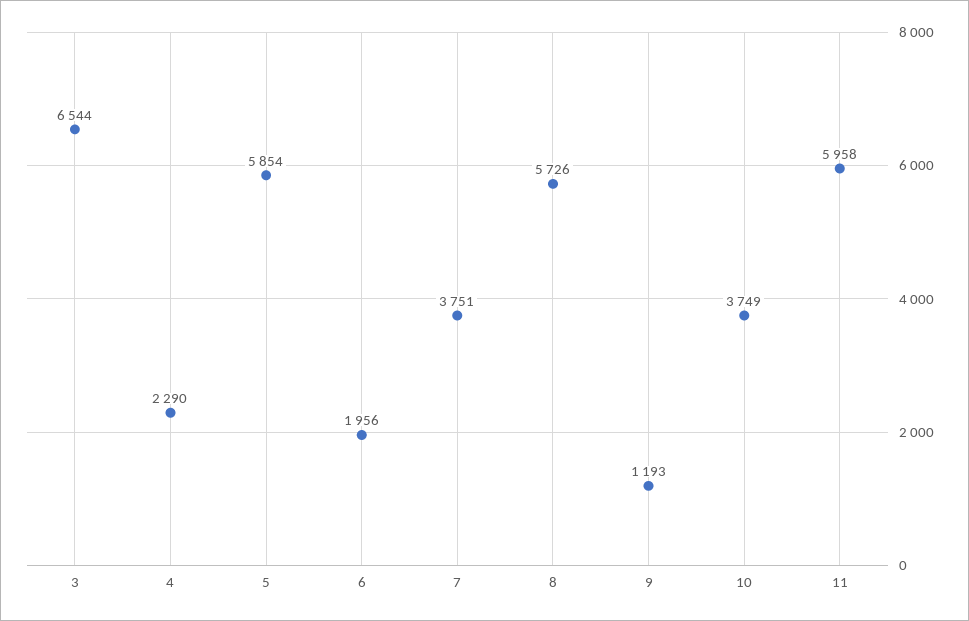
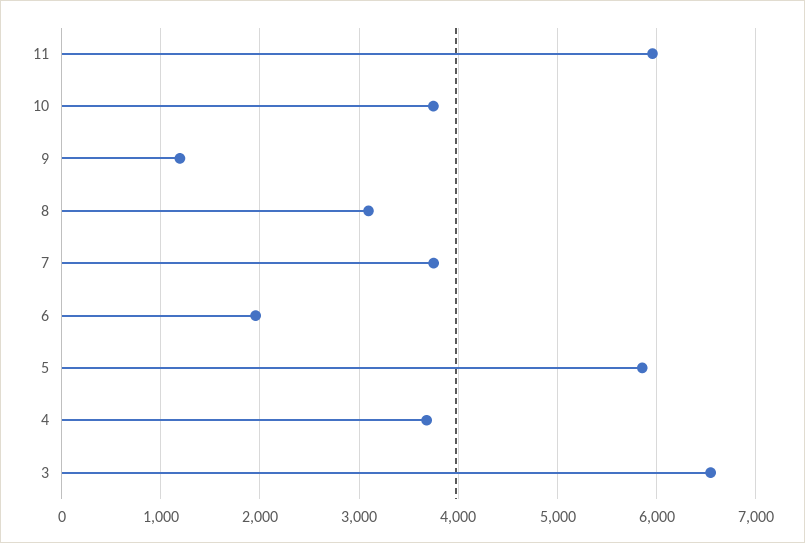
  {
    "3": 6544,
-   "4": 2290,
+   "4": 3700,
    "5": 5854,
    "6": 1956,
    "7": 3751,
-   "8": 5726,
+   "8": 3100,
    "9": 1193,
    "10": 3749,
    "11": 5958
  }

